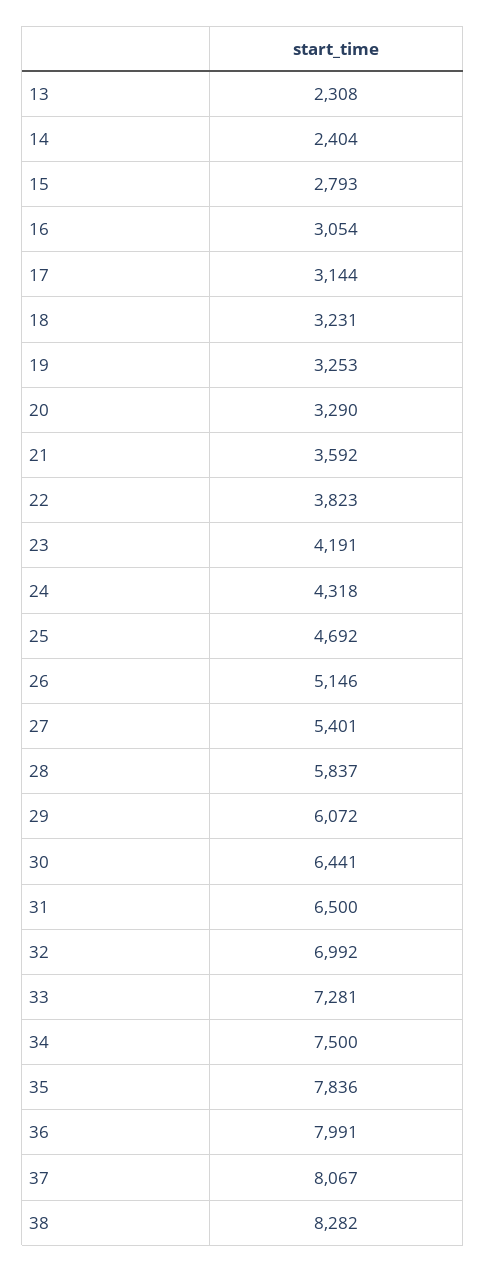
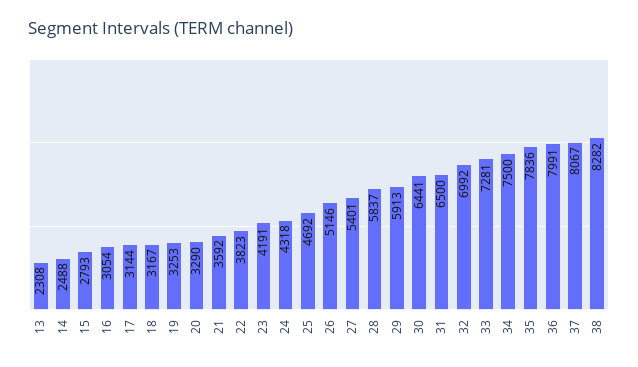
  {
    "13": 2308,
-   "14": 2404,
+   "14": 2488,
    "15": 2793,
    "16": 3054,
    "17": 3144,
-   "18": 3231,
+   "18": 3167,
    "19": 3253,
    "20": 3290,
    "21": 3592,
    "22": 3823,
    "23": 4191,
    "24": 4318,
    "25": 4692,
    "26": 5146,
    "27": 5401,
    "28": 5837,
-   "29": 6072,
+   "29": 5913,
    "30": 6441,
    "31": 6500,
    "32": 6992,
    "33": 7281,
    "34": 7500,
    "35": 7836,
    "36": 7991,
    "37": 8067,
    "38": 8282
  }

